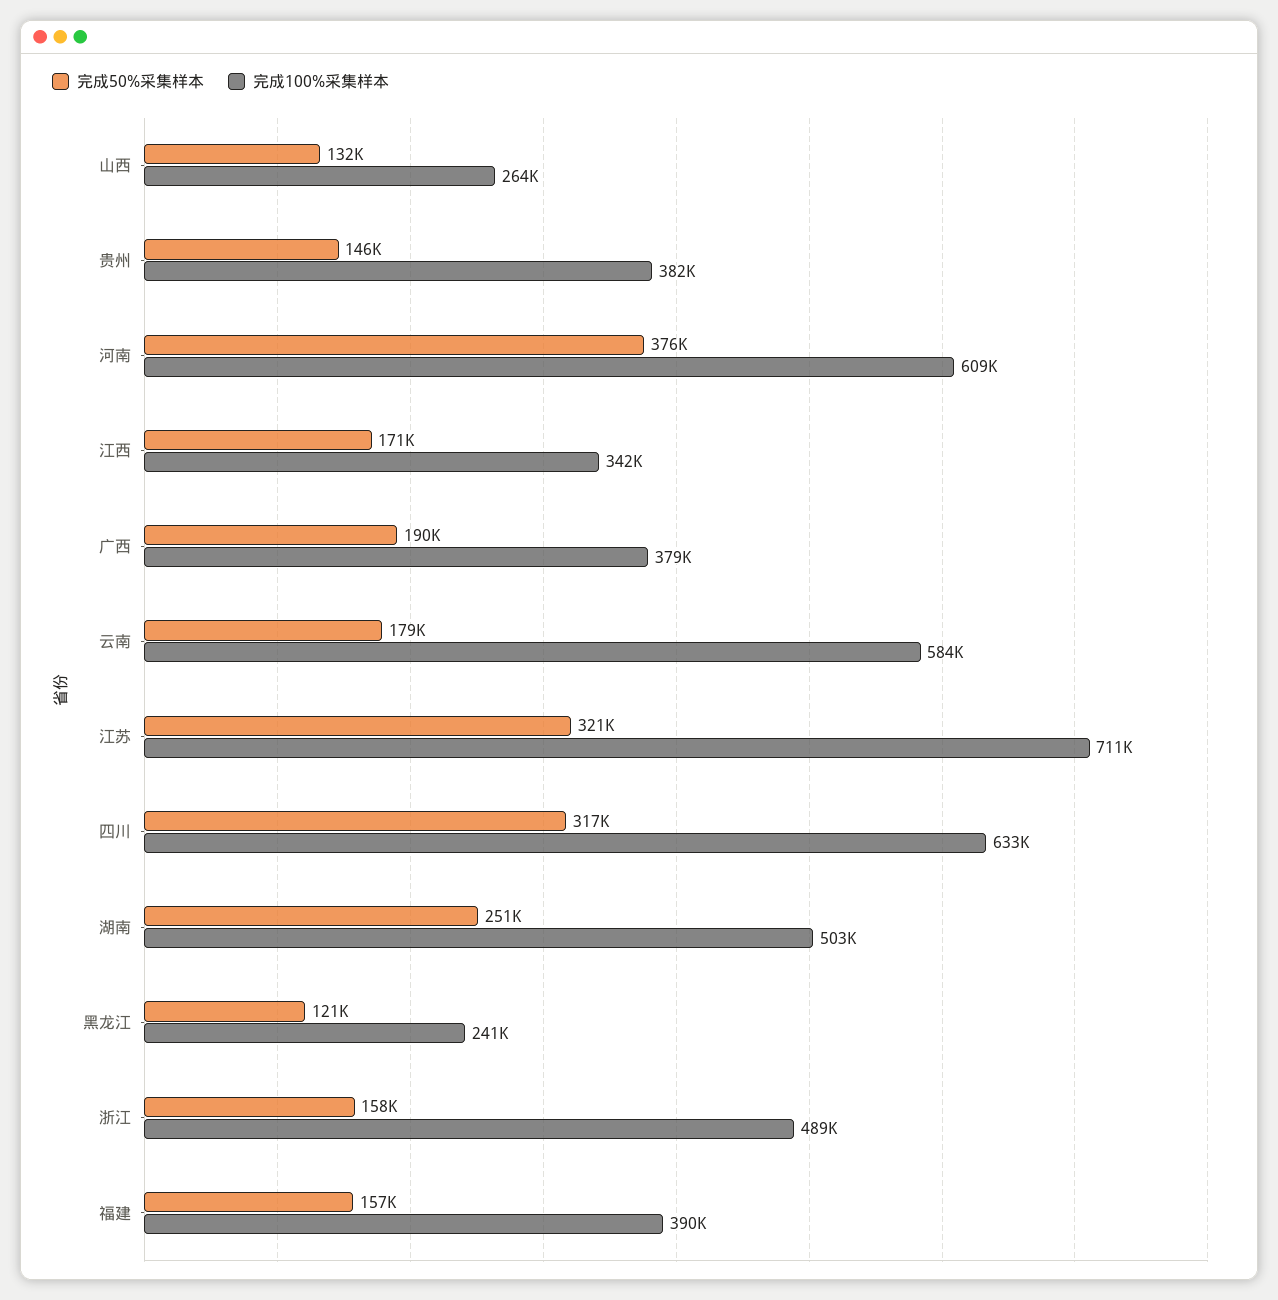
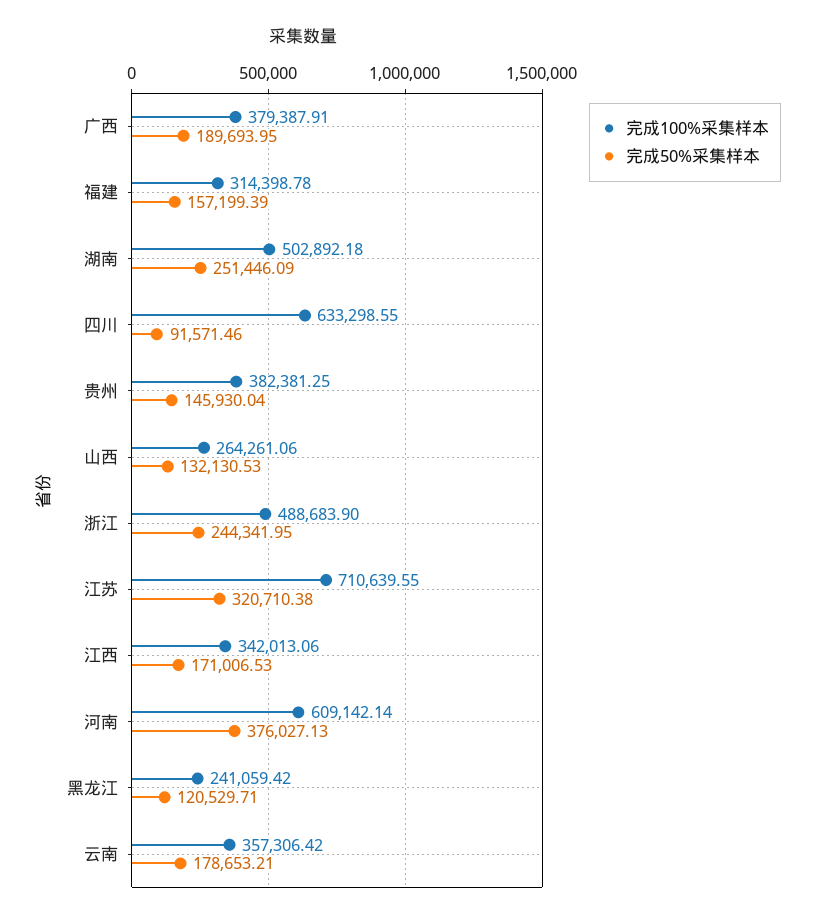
  {
    "完成50%采集样本": {
      "山西": 132130.53,
      "贵州": 145930.04,
      "河南": 376027.13,
      "江西": 171006.53,
      "广西": 189693.95,
      "云南": 178653.21,
      "江苏": 320710.38,
-     "四川": 317000,
+     "四川": 91571.46,
      "湖南": 251446.09,
      "黑龙江": 120529.71,
-     "浙江": 158000,
+     "浙江": 244341.95,
      "福建": 157199.39
    },
    "完成100%采集样本": {
      "山西": 264261.06,
      "贵州": 382381.25,
      "河南": 609142.14,
      "江西": 342013.06,
      "广西": 379387.91,
-     "云南": 584000,
+     "云南": 357306.42,
      "江苏": 710639.55,
      "四川": 633298.55,
      "湖南": 502892.18,
      "黑龙江": 241059.42,
      "浙江": 488683.9,
-     "福建": 390000
+     "福建": 314398.78
    }
  }

